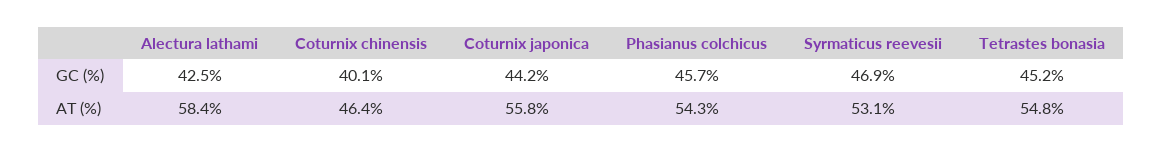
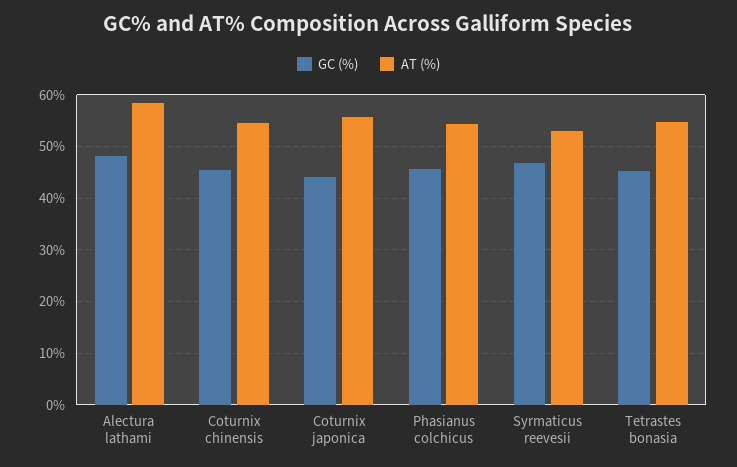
  {
    "GC (%)": {
-     "Alectura lathami": 42.5,
+     "Alectura lathami": 48,
-     "Coturnix chinensis": 40.1,
+     "Coturnix chinensis": 46,
      "Coturnix japonica": 44.2,
      "Phasianus colchicus": 45.7,
      "Syrmaticus reevesii": 46.9,
      "Tetrastes bonasia": 45.2
    },
    "AT (%)": {
      "Alectura lathami": 58.4,
-     "Coturnix chinensis": 46.4,
+     "Coturnix chinensis": 54,
      "Coturnix japonica": 55.8,
      "Phasianus colchicus": 54.3,
      "Syrmaticus reevesii": 53.1,
      "Tetrastes bonasia": 54.8
    }
  }

